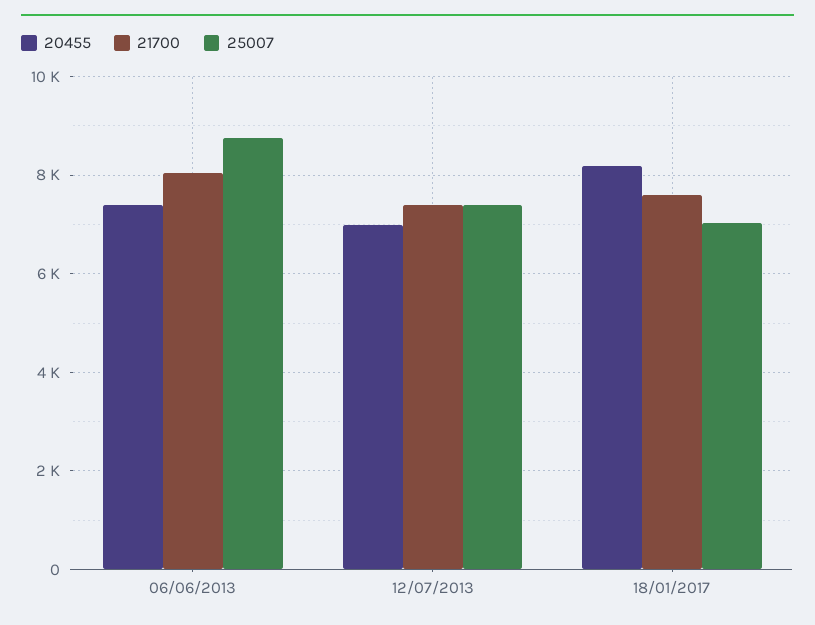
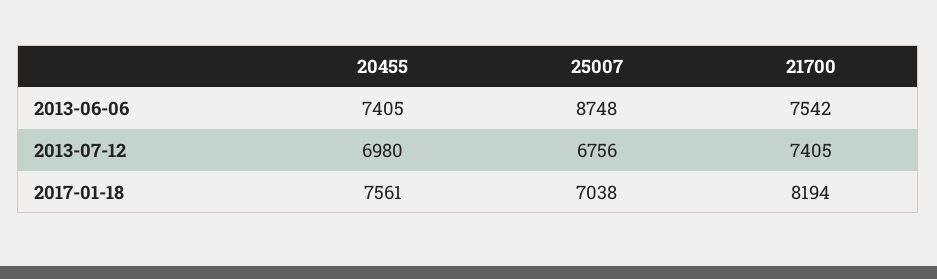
  {
    "20455": {
      "06/06/2013": 7405,
      "12/07/2013": 6980,
-     "18/01/2017": 8200
+     "18/01/2017": 7561
    },
    "21700": {
-     "06/06/2013": 8000,
+     "06/06/2013": 7542,
      "12/07/2013": 7405,
-     "18/01/2017": 7600
+     "18/01/2017": 8194
    },
    "25007": {
      "06/06/2013": 8748,
-     "12/07/2013": 7400,
+     "12/07/2013": 6756,
      "18/01/2017": 7038
    }
  }

